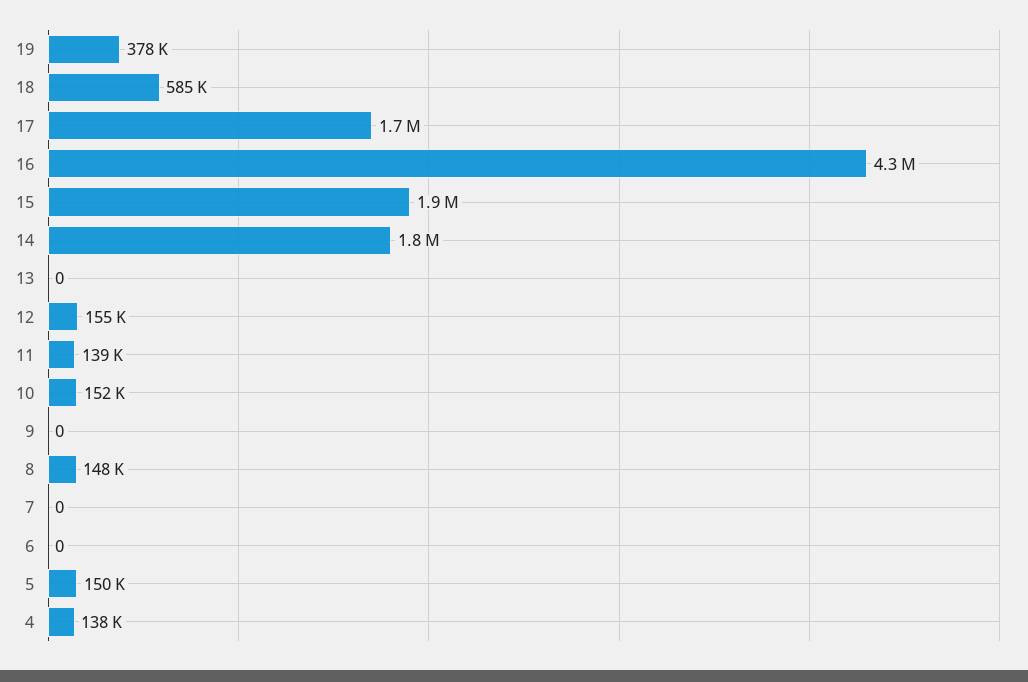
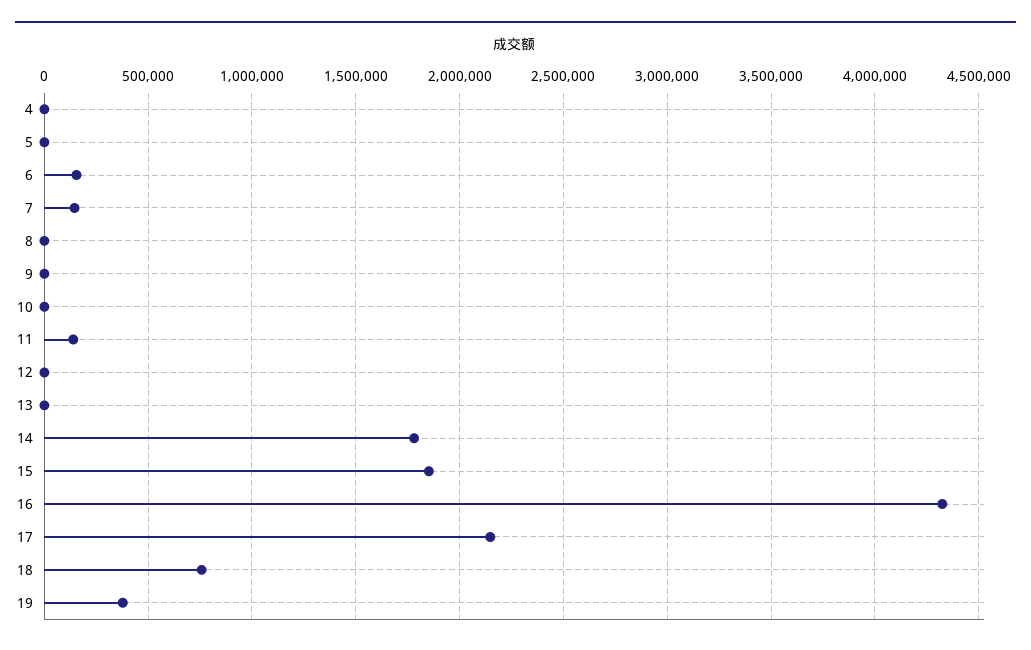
  {
    "19": 378000,
-   "18": 585000,
+   "18": 750000,
-   "17": 1700000,
+   "17": 2150000,
    "16": 4300000,
    "15": 1900000,
    "14": 1800000,
    "13": 0,
-   "12": 155000,
+   "12": 0,
    "11": 139000,
-   "10": 152000,
+   "10": 0,
    "9": 0,
-   "8": 148000,
+   "8": 0,
-   "7": 0,
+   "7": 150000,
-   "6": 0,
+   "6": 150000,
-   "5": 150000,
+   "5": 0,
-   "4": 138000
+   "4": 0
  }

